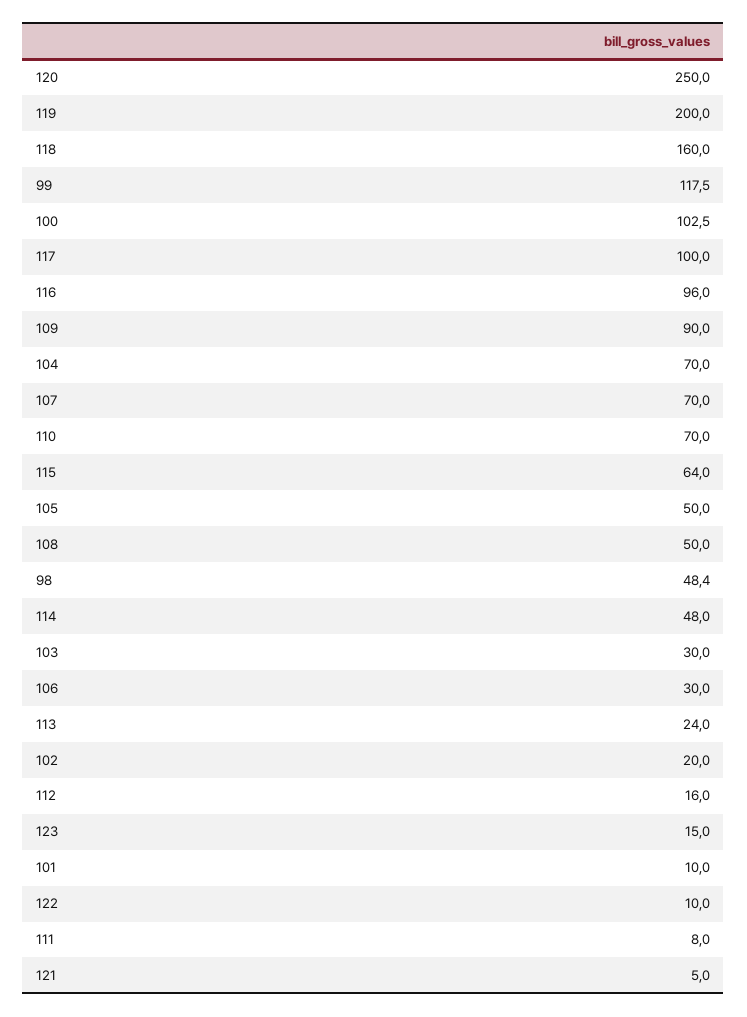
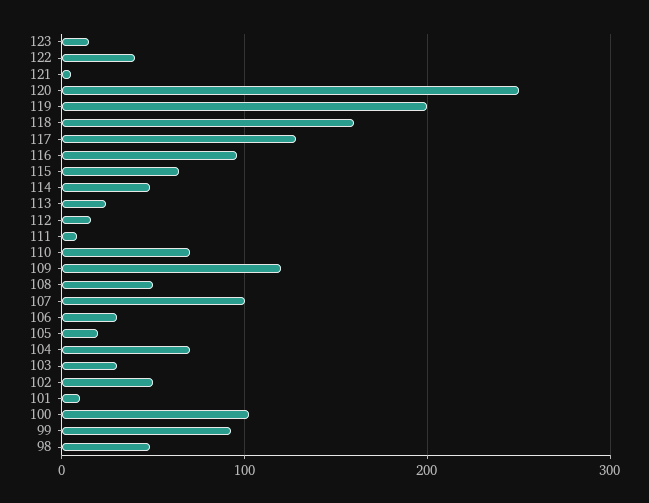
  {
    "120": 250,
    "119": 200,
    "118": 160,
-   "99": 117.5,
+   "99": 90,
    "100": 102.5,
-   "117": 100,
+   "117": 130,
    "116": 96,
-   "109": 90,
+   "109": 120,
    "104": 70,
-   "107": 70,
+   "107": 100,
    "110": 70,
    "115": 64,
-   "105": 50,
+   "105": 20,
    "108": 50,
    "98": 48.4,
    "114": 48,
    "103": 30,
    "106": 30,
    "113": 24,
-   "102": 20,
+   "102": 50,
    "112": 16,
    "123": 15,
    "101": 10,
-   "122": 10,
+   "122": 40,
    "111": 8,
    "121": 5
  }

